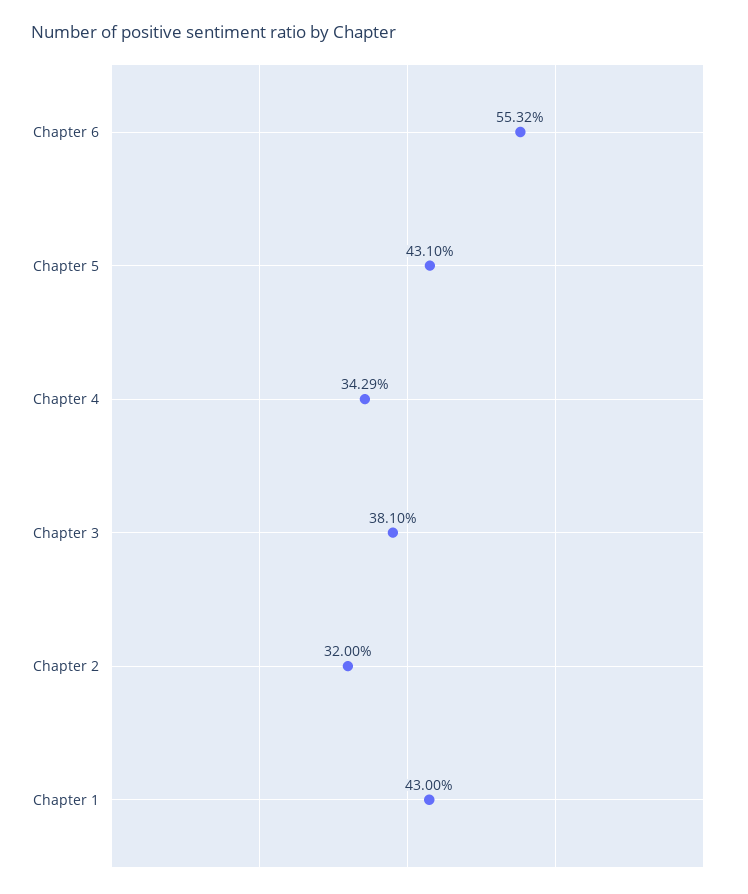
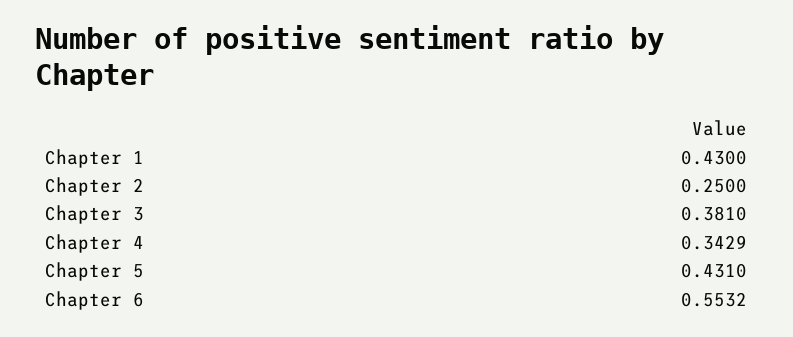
  {
    "Chapter 6": 0.5532,
    "Chapter 5": 0.431,
    "Chapter 4": 0.3429,
    "Chapter 3": 0.381,
-   "Chapter 2": 0.32,
+   "Chapter 2": 0.25,
    "Chapter 1": 0.43
  }

